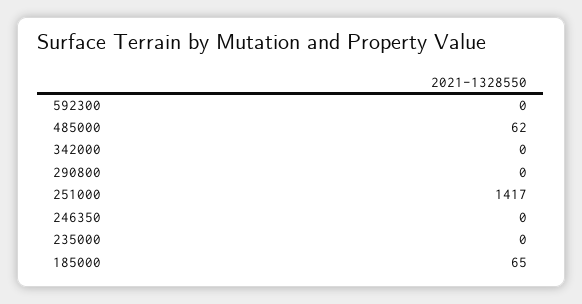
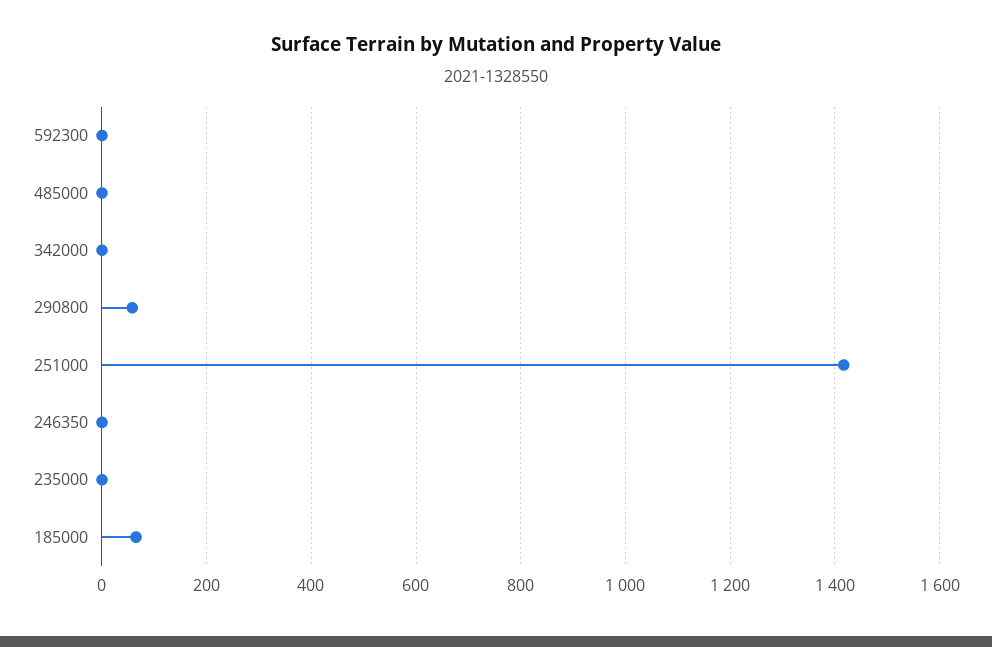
  {
    "592300": 0,
-   "485000": 62,
+   "485000": 0,
    "342000": 0,
-   "290800": 0,
+   "290800": 60,
    "251000": 1417,
    "246350": 0,
    "235000": 0,
    "185000": 65
  }

